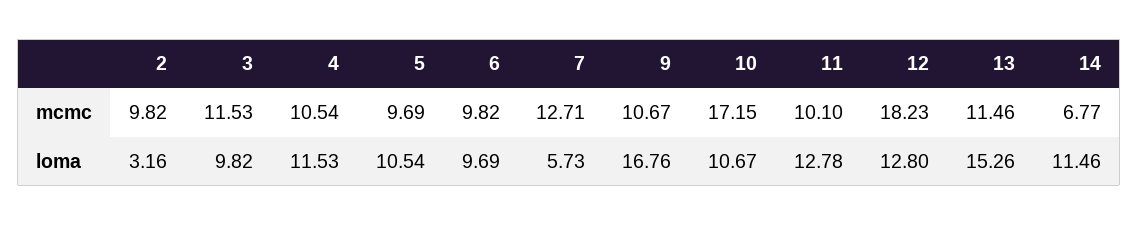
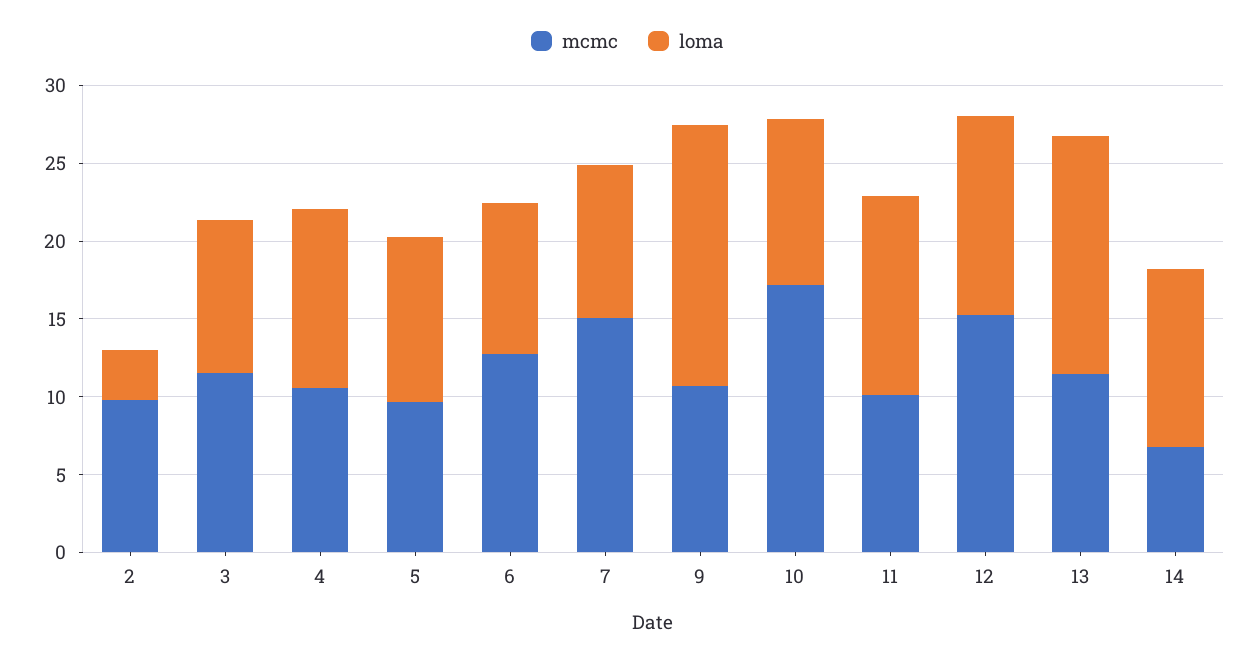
  {
    "mcmc": {
      "2": 9.82,
      "3": 11.53,
      "4": 10.54,
      "5": 9.69,
-     "6": 9.82,
+     "6": 13,
-     "7": 12.71,
+     "7": 15,
      "9": 10.67,
      "10": 17.15,
      "11": 10.1,
-     "12": 18.23,
+     "12": 15,
      "13": 11.46,
      "14": 6.77
    },
    "loma": {
      "2": 3.16,
      "3": 9.82,
      "4": 11.53,
      "5": 10.54,
      "6": 9.69,
-     "7": 5.73,
+     "7": 10,
      "9": 16.76,
      "10": 10.67,
      "11": 12.78,
      "12": 12.8,
      "13": 15.26,
      "14": 11.46
    }
  }

